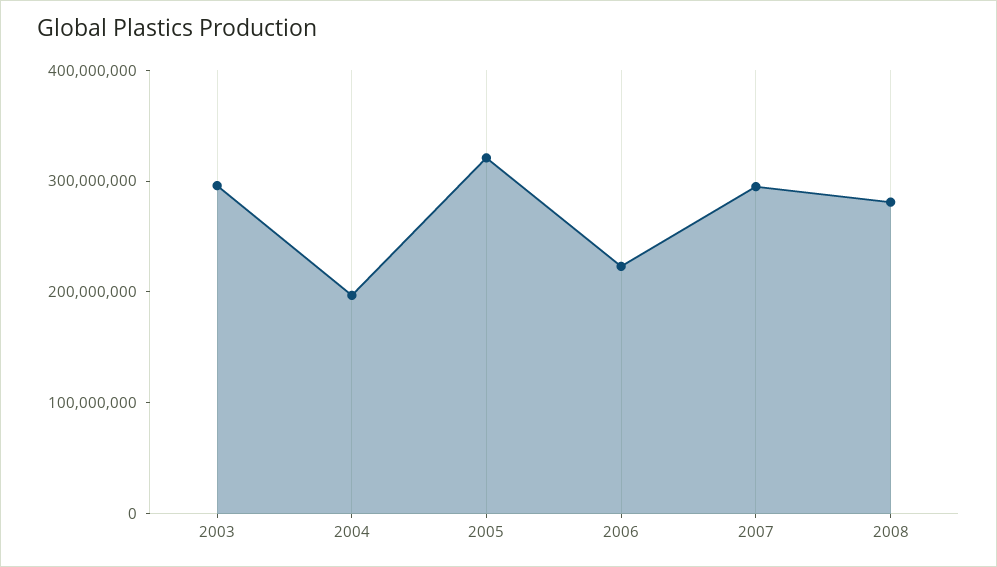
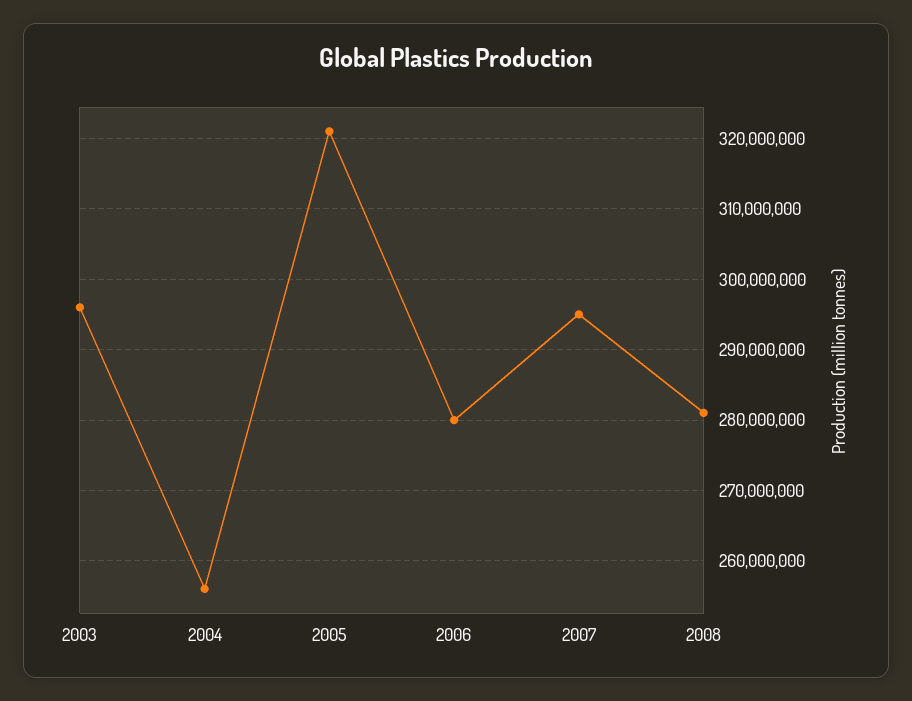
  {
    "2003": 296000000,
-   "2004": 200000000,
+   "2004": 256000000,
    "2005": 321000000,
-   "2006": 220000000,
+   "2006": 280000000,
    "2007": 295000000,
    "2008": 281000000
  }

